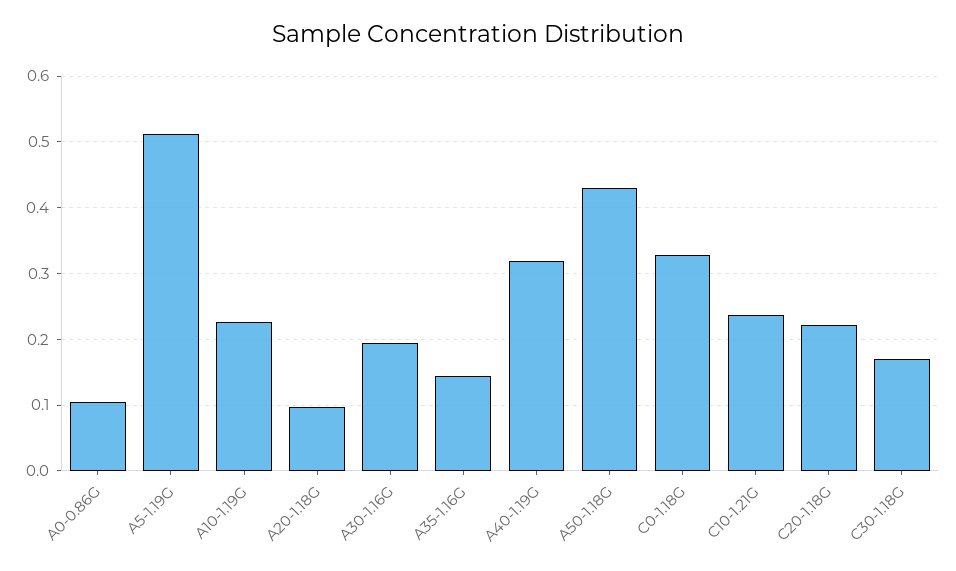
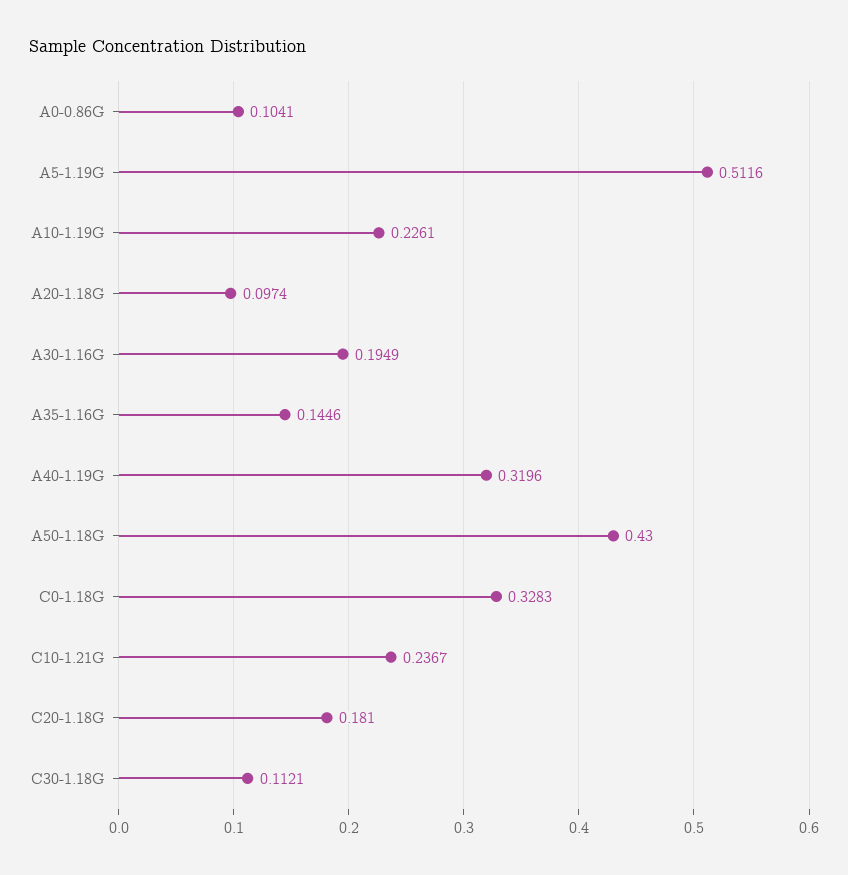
  {
    "A0-0.86G": 0.1041,
    "A5-1.19G": 0.5116,
    "A10-1.19G": 0.2261,
    "A20-1.18G": 0.0974,
    "A30-1.16G": 0.1949,
    "A35-1.16G": 0.1446,
    "A40-1.19G": 0.3196,
    "A50-1.18G": 0.43,
    "C0-1.18G": 0.3283,
    "C10-1.21G": 0.2367,
-   "C20-1.18G": 0.22,
+   "C20-1.18G": 0.181,
-   "C30-1.18G": 0.17
+   "C30-1.18G": 0.1121
  }

